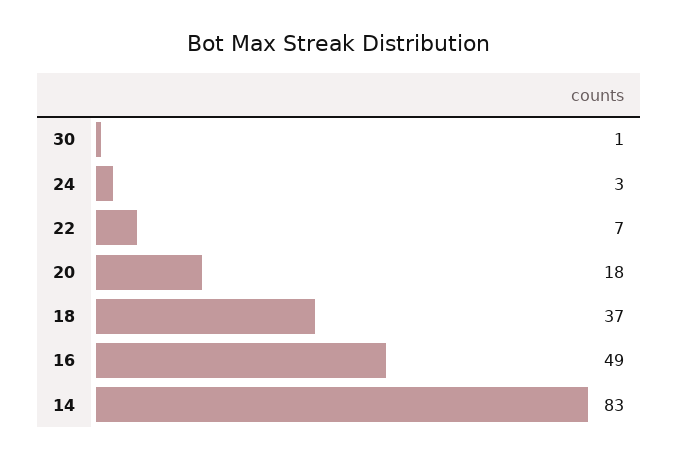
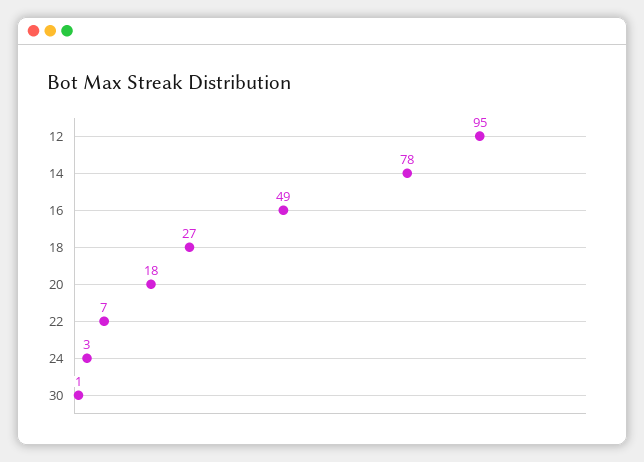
  {
    "30": 1,
    "24": 3,
    "22": 7,
    "20": 18,
-   "18": 37,
+   "18": 27,
    "16": 49,
-   "14": 83
+   "14": 78,
+   "12": 95
  }

